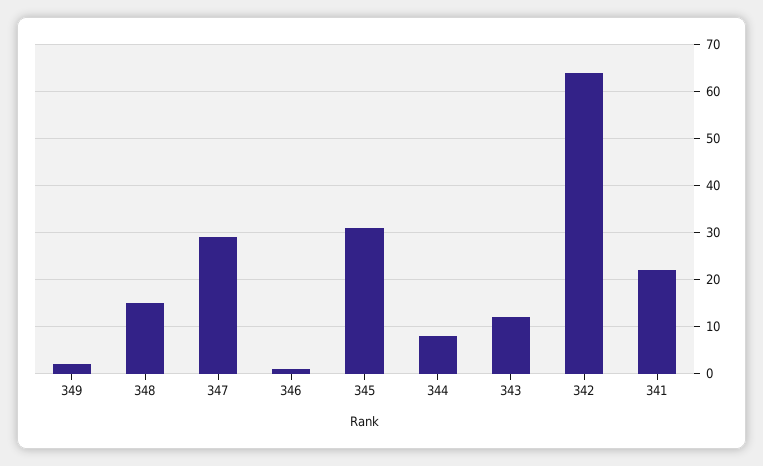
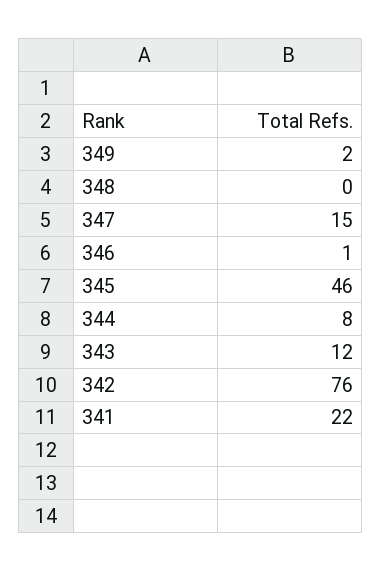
  {
    "349": 2,
-   "348": 15,
+   "348": 0,
-   "347": 30,
+   "347": 15,
    "346": 1,
-   "345": 30,
+   "345": 46,
    "344": 8,
    "343": 12,
-   "342": 65,
+   "342": 76,
    "341": 22
  }

